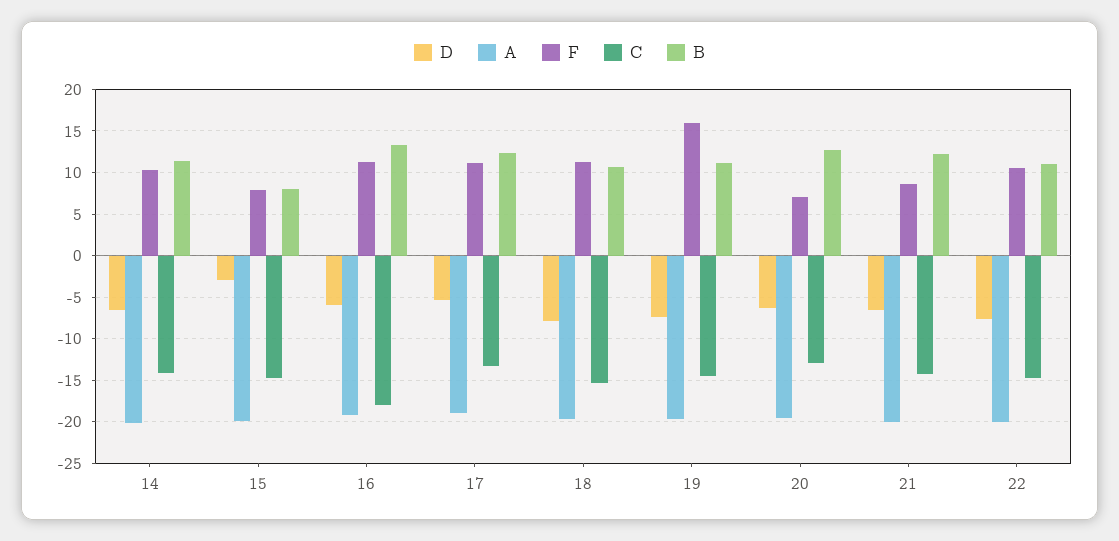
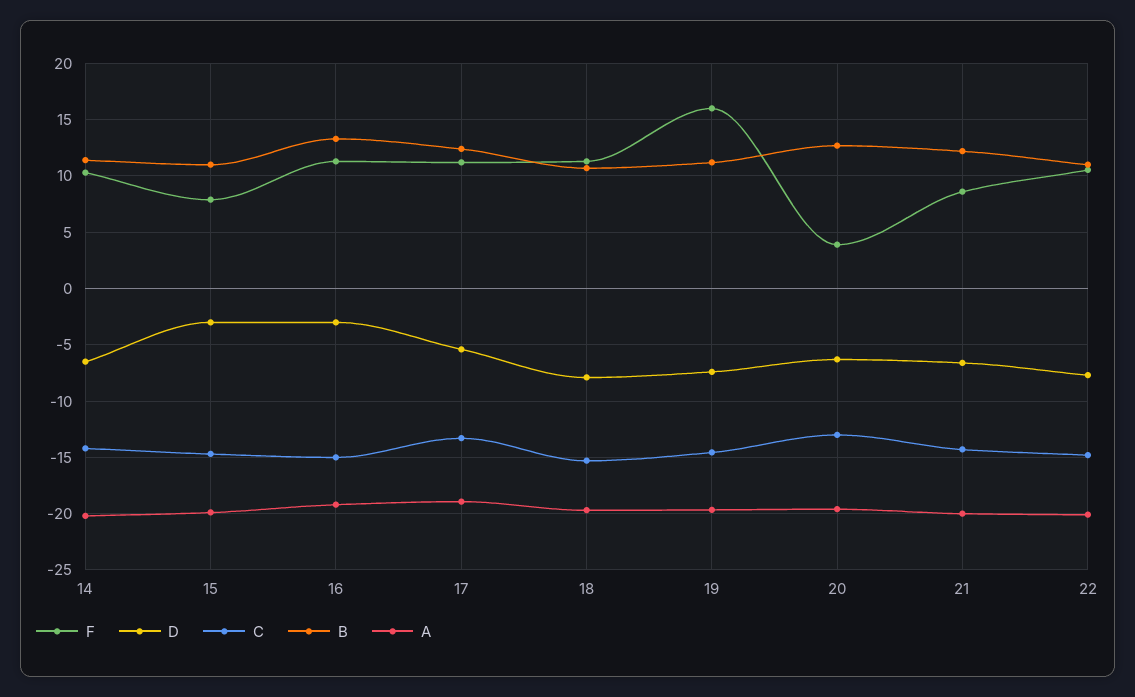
  {
    "D": {
      "14": -7,
      "15": -3,
-     "16": -6,
+     "16": -3,
      "17": -5,
      "18": -8,
      "19": -7,
      "20": -6,
      "21": -7,
      "22": -8
    },
    "A": {
      "14": -20,
      "15": -20,
      "16": -19,
      "17": -19,
      "18": -20,
      "19": -20,
      "20": -20,
      "21": -20,
      "22": -20
    },
    "F": {
      "14": 10,
      "15": 8,
      "16": 11,
      "17": 11,
      "18": 11,
      "19": 16,
-     "20": 7,
+     "20": 4,
      "21": 9,
      "22": 11
    },
    "C": {
      "14": -14,
      "15": -15,
-     "16": -18,
+     "16": -15,
      "17": -13,
      "18": -15,
      "19": -15,
      "20": -13,
      "21": -14,
      "22": -15
    },
    "B": {
      "14": 11,
-     "15": 8,
+     "15": 11,
      "16": 13,
      "17": 12,
      "18": 11,
      "19": 11,
      "20": 13,
      "21": 12,
      "22": 11
    }
  }

